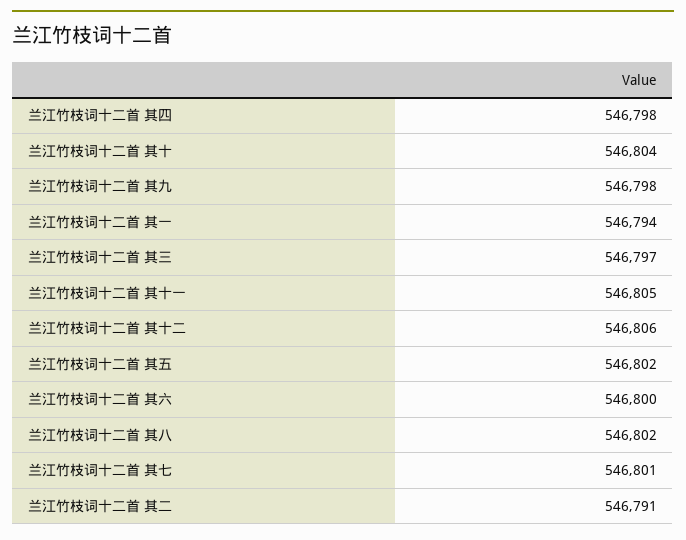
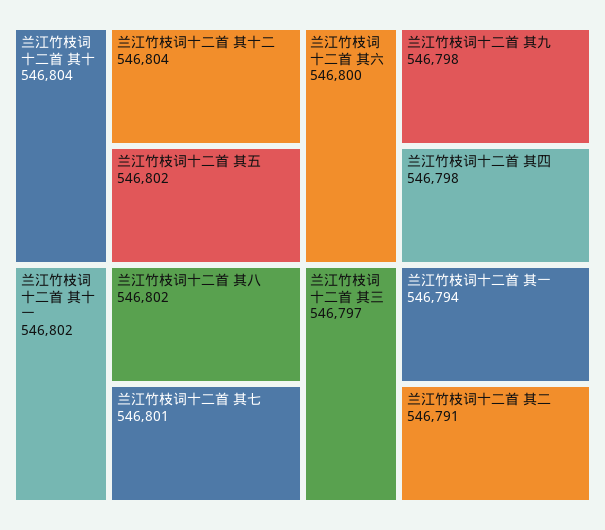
  {
    "兰江竹枝词十二首 其四": 546798,
    "兰江竹枝词十二首 其十": 546804,
    "兰江竹枝词十二首 其九": 546798,
    "兰江竹枝词十二首 其一": 546794,
    "兰江竹枝词十二首 其三": 546797,
-   "兰江竹枝词十二首 其十一": 546805,
+   "兰江竹枝词十二首 其十一": 546802,
-   "兰江竹枝词十二首 其十二": 546806,
+   "兰江竹枝词十二首 其十二": 546804,
    "兰江竹枝词十二首 其五": 546802,
    "兰江竹枝词十二首 其六": 546800,
    "兰江竹枝词十二首 其八": 546802,
    "兰江竹枝词十二首 其七": 546801,
    "兰江竹枝词十二首 其二": 546791
  }

